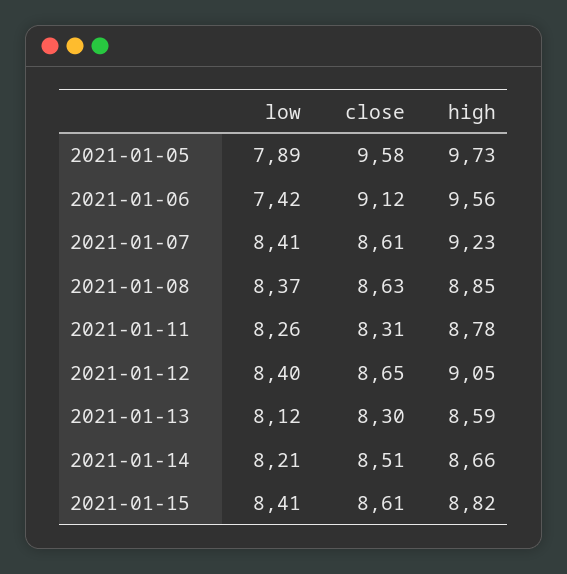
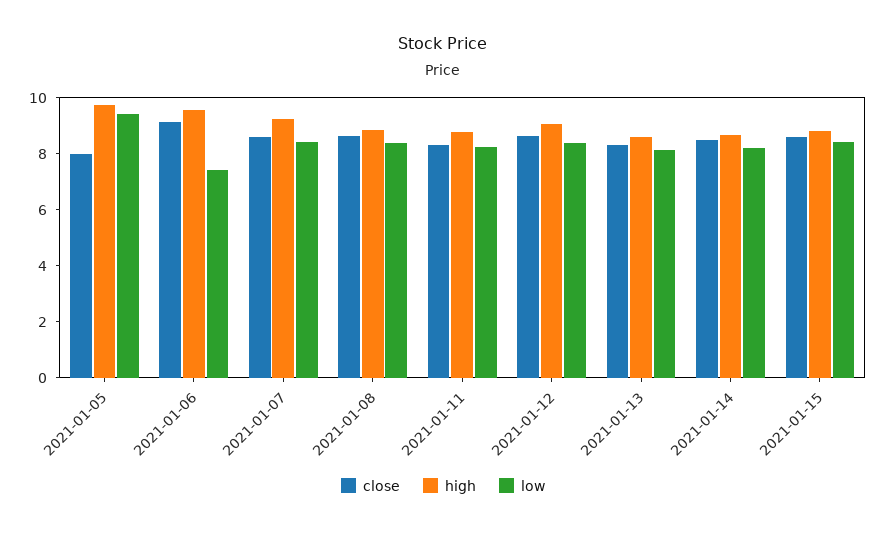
  {
    "low": {
-     "2021-01-05": 7.89,
+     "2021-01-05": 9.5,
      "2021-01-06": 7.42,
      "2021-01-07": 8.41,
      "2021-01-08": 8.37,
      "2021-01-11": 8.26,
      "2021-01-12": 8.4,
      "2021-01-13": 8.12,
      "2021-01-14": 8.21,
      "2021-01-15": 8.41
    },
    "close": {
-     "2021-01-05": 9.58,
+     "2021-01-05": 8,
      "2021-01-06": 9.12,
      "2021-01-07": 8.61,
      "2021-01-08": 8.63,
      "2021-01-11": 8.31,
      "2021-01-12": 8.65,
      "2021-01-13": 8.3,
      "2021-01-14": 8.51,
      "2021-01-15": 8.61
    },
    "high": {
      "2021-01-05": 9.73,
      "2021-01-06": 9.56,
      "2021-01-07": 9.23,
      "2021-01-08": 8.85,
      "2021-01-11": 8.78,
      "2021-01-12": 9.05,
      "2021-01-13": 8.59,
      "2021-01-14": 8.66,
      "2021-01-15": 8.82
    }
  }

